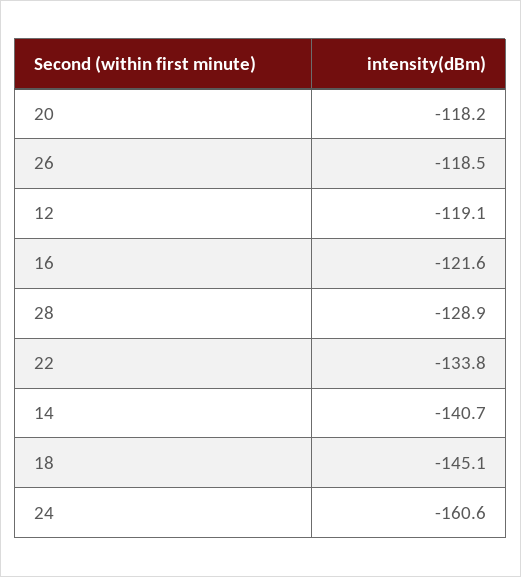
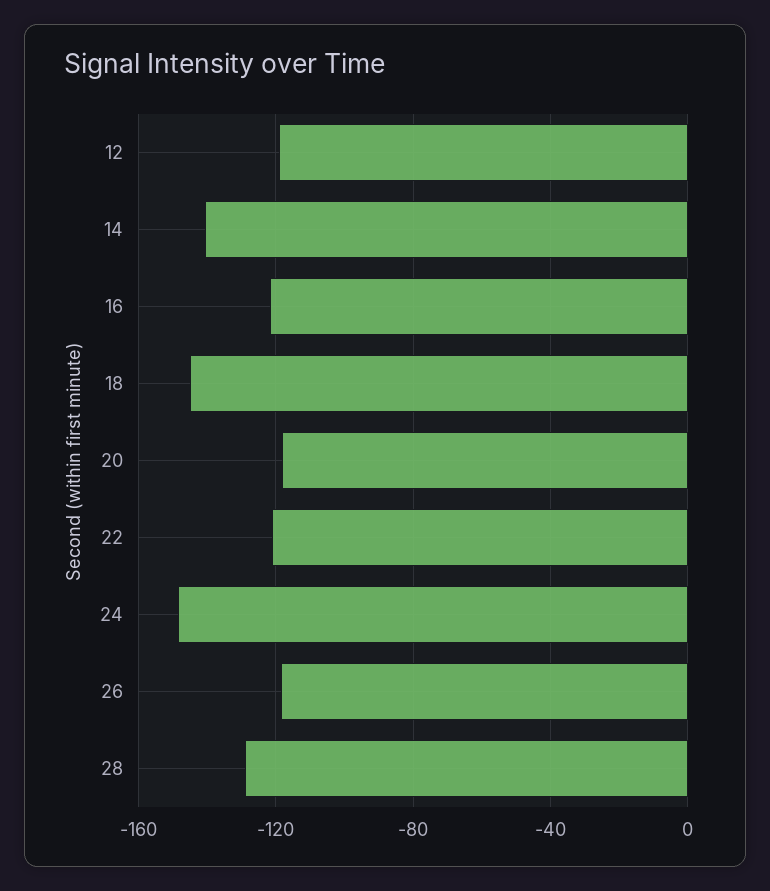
  {
    "20": -118.2,
    "26": -118.5,
    "12": -119.1,
    "16": -121.6,
    "28": -128.9,
-   "22": -133.8,
+   "22": -120,
    "14": -140.7,
    "18": -145.1,
-   "24": -160.6
+   "24": -150
  }

